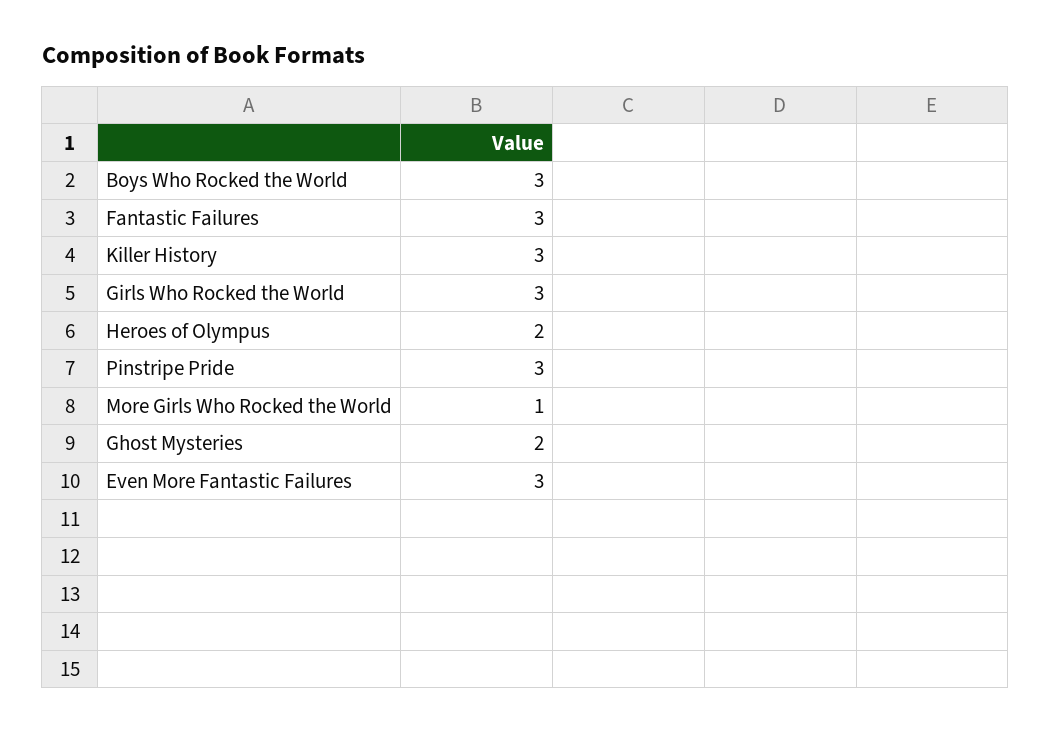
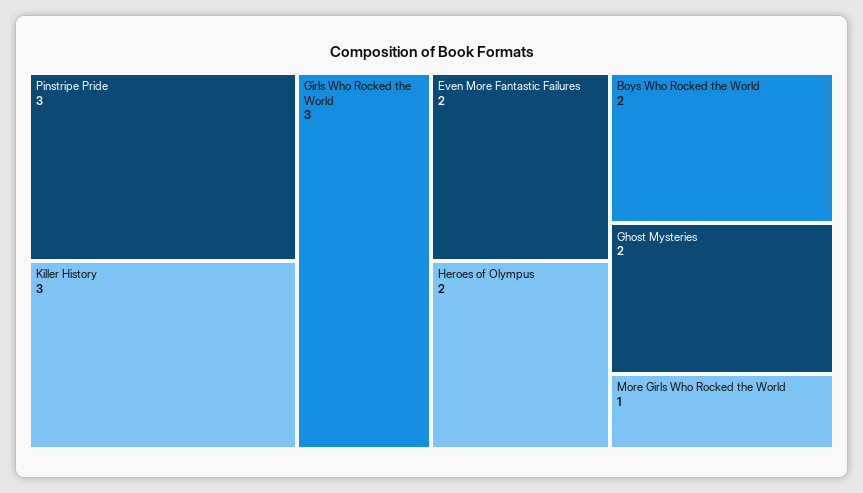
  {
-   "Boys Who Rocked the World": 3,
+   "Boys Who Rocked the World": 2,
-   "Fantastic Failures": 3,
    "Killer History": 3,
    "Girls Who Rocked the World": 3,
    "Heroes of Olympus": 2,
    "Pinstripe Pride": 3,
    "More Girls Who Rocked the World": 1,
    "Ghost Mysteries": 2,
-   "Even More Fantastic Failures": 3
+   "Even More Fantastic Failures": 2
  }

